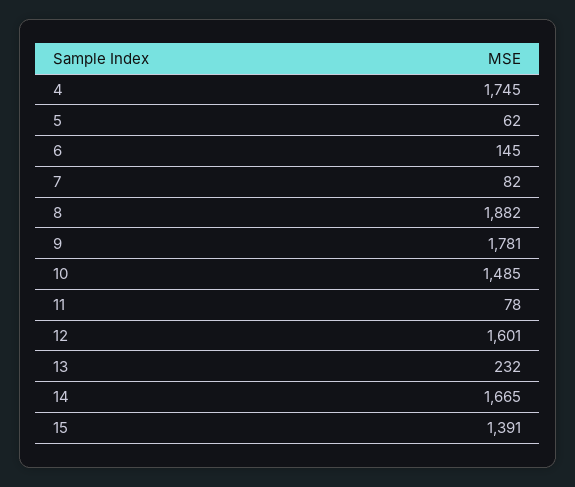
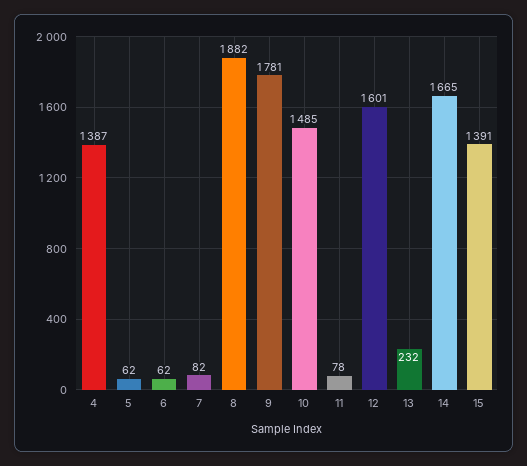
  {
-   "4": 1745,
+   "4": 1387,
    "5": 62,
-   "6": 145,
+   "6": 62,
    "7": 82,
    "8": 1882,
    "9": 1781,
    "10": 1485,
    "11": 78,
    "12": 1601,
    "13": 232,
    "14": 1665,
    "15": 1391
  }

